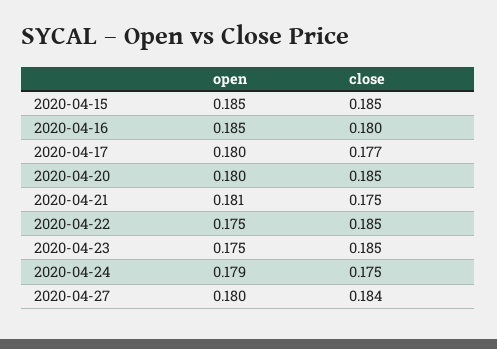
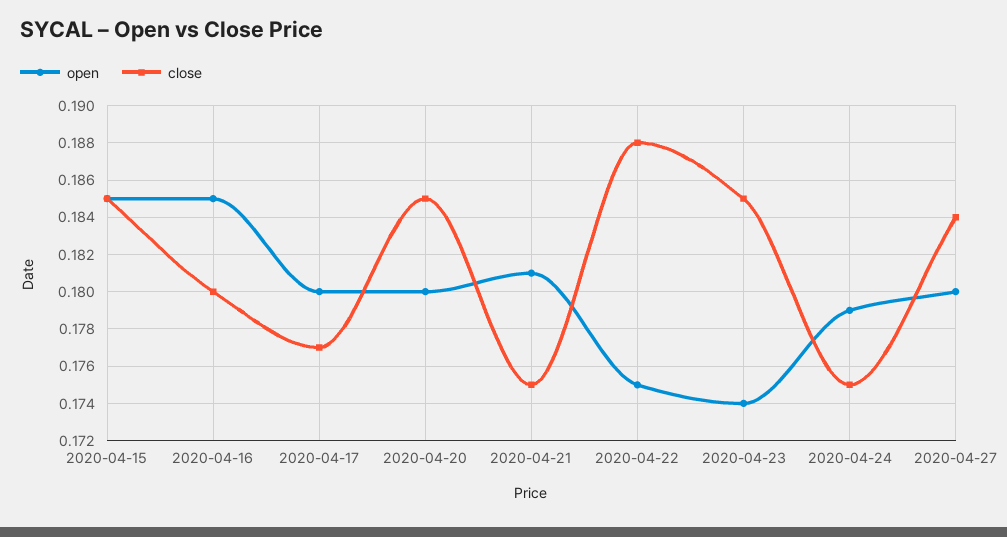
  {
    "open": {
      "2020-04-15": 0.185,
      "2020-04-16": 0.185,
      "2020-04-17": 0.18,
      "2020-04-20": 0.18,
      "2020-04-21": 0.181,
      "2020-04-22": 0.175,
-     "2020-04-23": 0.175,
+     "2020-04-23": 0.174,
      "2020-04-24": 0.179,
      "2020-04-27": 0.18
    },
    "close": {
      "2020-04-15": 0.185,
      "2020-04-16": 0.18,
      "2020-04-17": 0.177,
      "2020-04-20": 0.185,
      "2020-04-21": 0.175,
-     "2020-04-22": 0.185,
+     "2020-04-22": 0.188,
      "2020-04-23": 0.185,
      "2020-04-24": 0.175,
      "2020-04-27": 0.184
    }
  }

